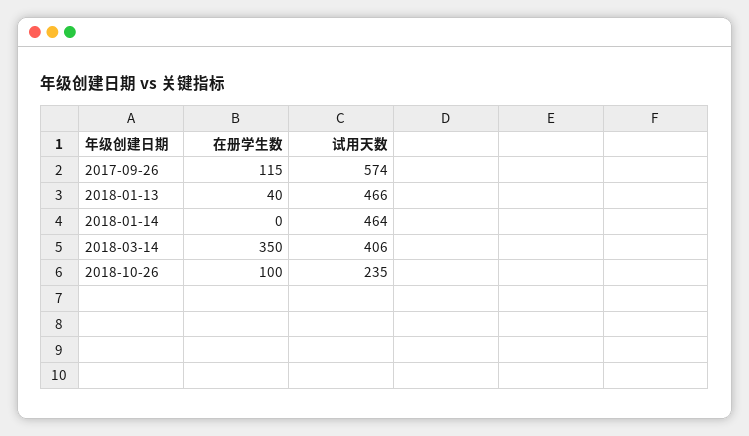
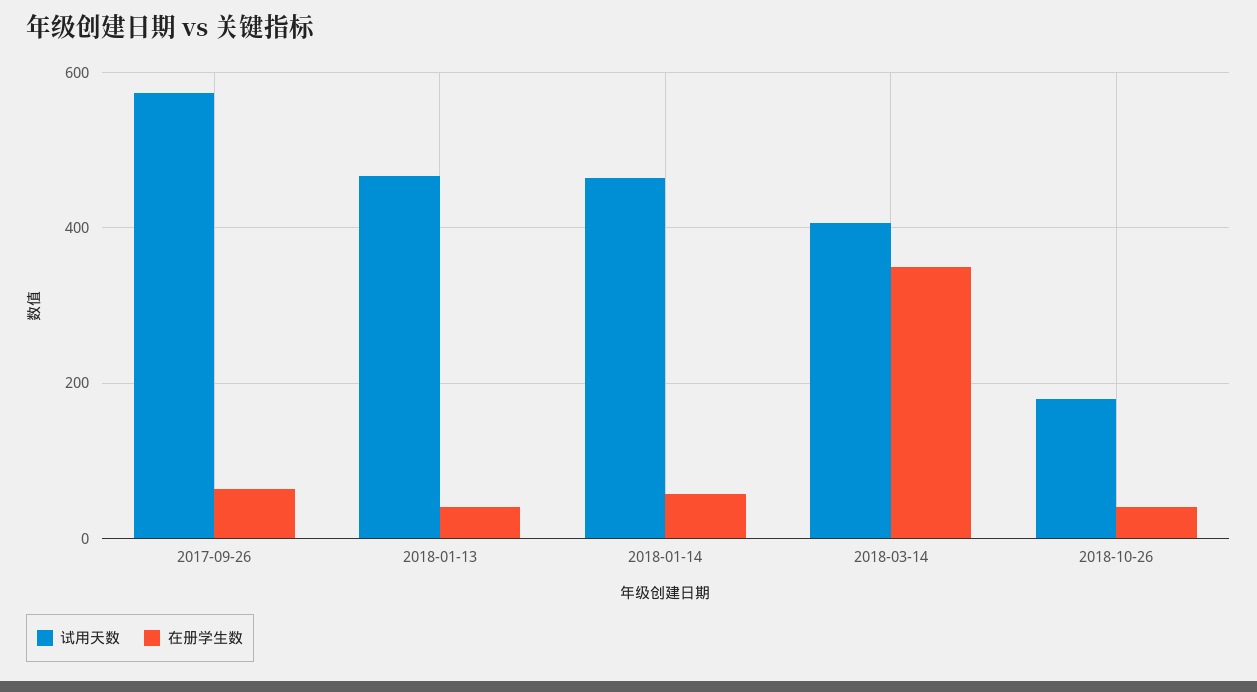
  {
    "在册学生数": {
-     "2017-09-26": 115,
+     "2017-09-26": 60,
      "2018-01-13": 40,
-     "2018-01-14": 0,
+     "2018-01-14": 60,
      "2018-03-14": 350,
-     "2018-10-26": 100
+     "2018-10-26": 40
    },
    "试用天数": {
      "2017-09-26": 574,
      "2018-01-13": 466,
      "2018-01-14": 464,
      "2018-03-14": 406,
-     "2018-10-26": 235
+     "2018-10-26": 180
    }
  }

